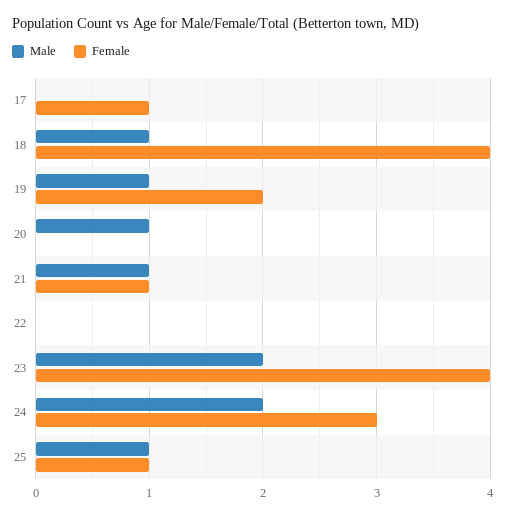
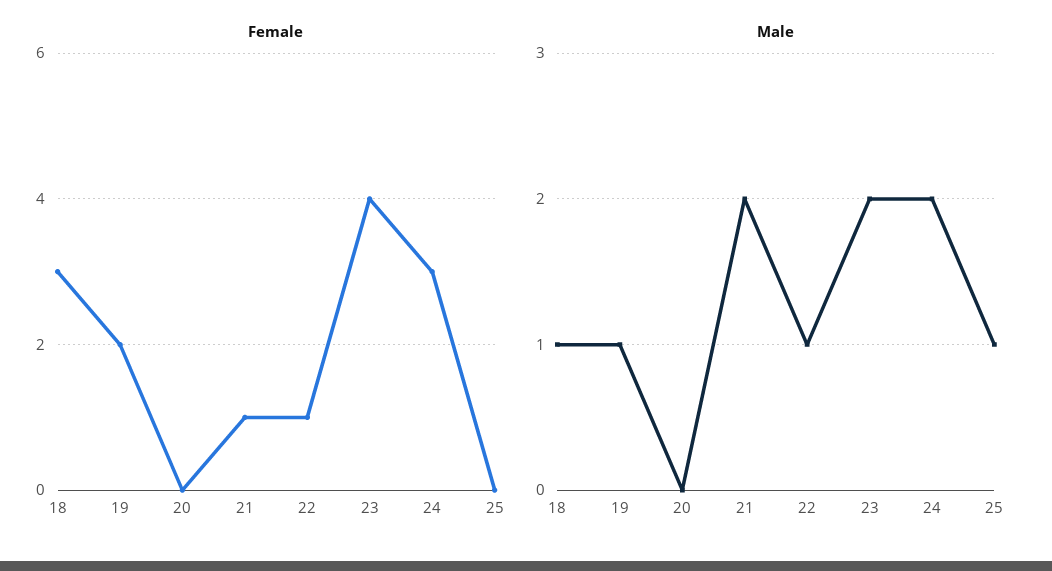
  {
    "Male": {
-     "17": 0,
      "18": 1,
      "19": 1,
-     "20": 1,
+     "20": 0,
-     "21": 1,
+     "21": 2,
-     "22": 0,
+     "22": 1,
      "23": 2,
      "24": 2,
      "25": 1
    },
    "Female": {
-     "17": 1,
-     "18": 4,
+     "18": 3,
      "19": 2,
      "20": 0,
      "21": 1,
-     "22": 0,
+     "22": 1,
      "23": 4,
      "24": 3,
-     "25": 1
+     "25": 0
    }
  }

